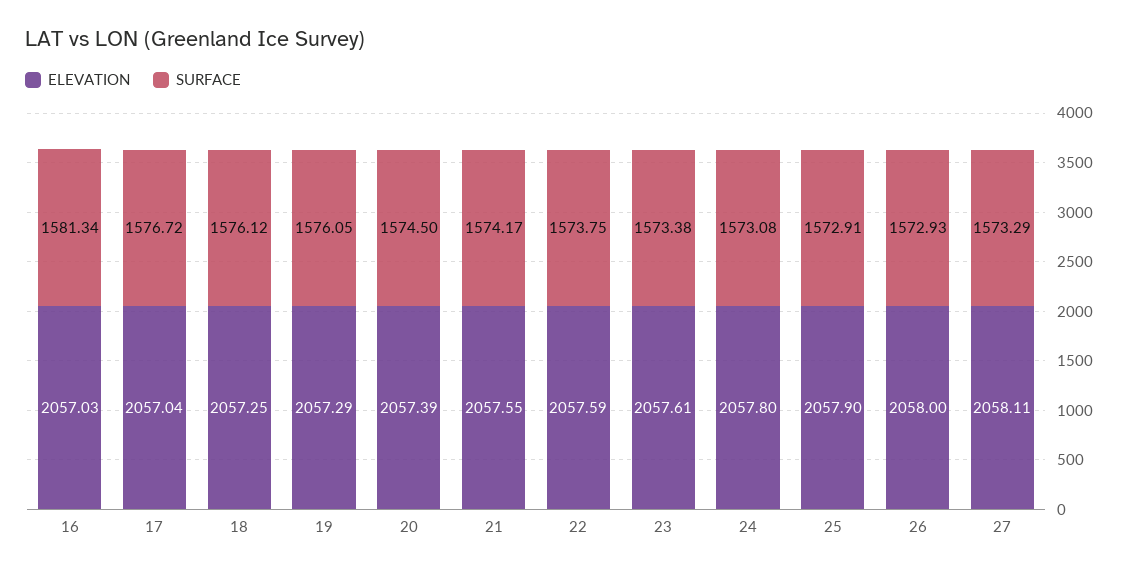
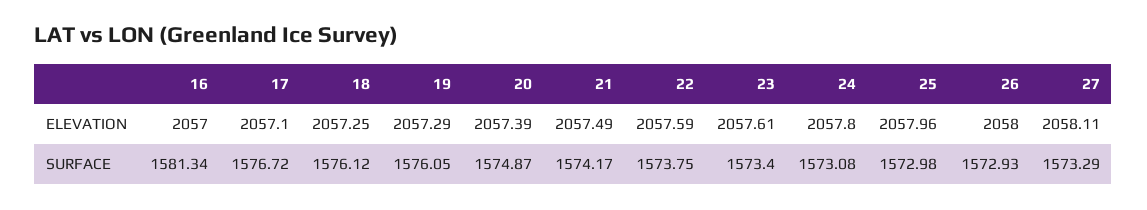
  {
    "ELEVATION": {
-     "16": 2057.03,
+     "16": 2057,
-     "17": 2057.04,
+     "17": 2057.1,
      "18": 2057.25,
      "19": 2057.29,
      "20": 2057.39,
-     "21": 2057.55,
+     "21": 2057.49,
      "22": 2057.59,
      "23": 2057.61,
      "24": 2057.8,
-     "25": 2057.9,
+     "25": 2057.96,
      "26": 2058,
      "27": 2058.11
    },
    "SURFACE": {
      "16": 1581.34,
      "17": 1576.72,
      "18": 1576.12,
      "19": 1576.05,
-     "20": 1574.5,
+     "20": 1574.87,
      "21": 1574.17,
      "22": 1573.75,
-     "23": 1573.38,
+     "23": 1573.4,
      "24": 1573.08,
-     "25": 1572.91,
+     "25": 1572.98,
      "26": 1572.93,
      "27": 1573.29
    }
  }

